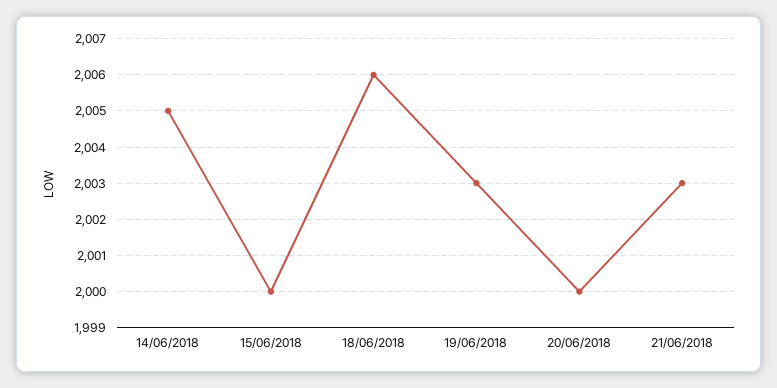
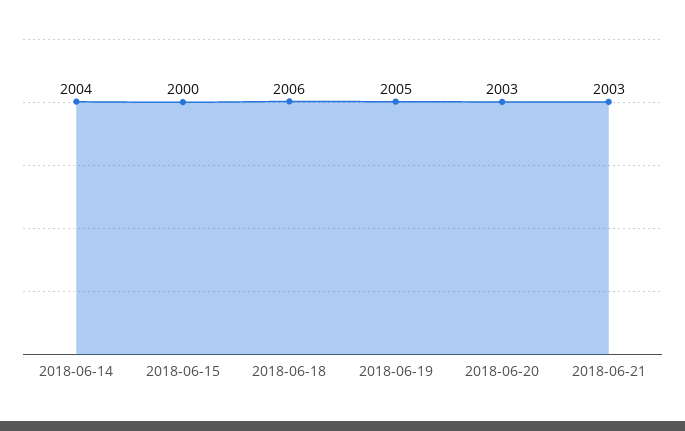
  {
-   "14/06/2018": 2005,
+   "14/06/2018": 2004,
    "15/06/2018": 2000,
    "18/06/2018": 2006,
-   "19/06/2018": 2003,
+   "19/06/2018": 2005,
-   "20/06/2018": 2000,
+   "20/06/2018": 2003,
    "21/06/2018": 2003
  }

